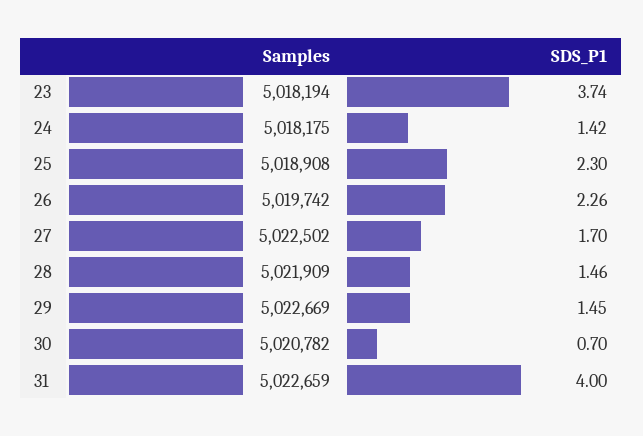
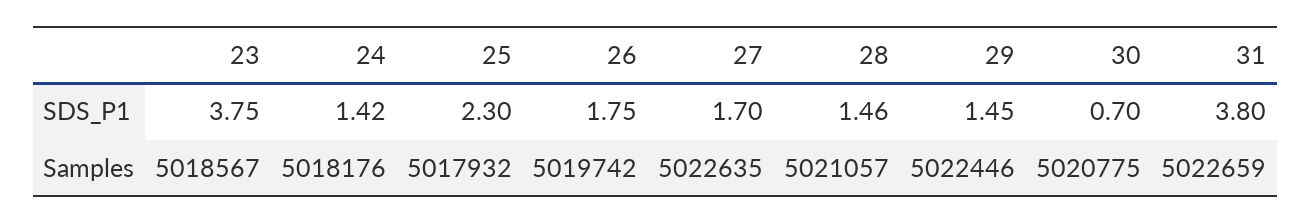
  {
    "Samples": {
-     "23": 5018194,
+     "23": 5018567,
-     "24": 5018175,
+     "24": 5018176,
-     "25": 5018908,
+     "25": 5017932,
      "26": 5019742,
-     "27": 5022502,
+     "27": 5022635,
-     "28": 5021909,
+     "28": 5021057,
-     "29": 5022669,
+     "29": 5022446,
-     "30": 5020782,
+     "30": 5020775,
      "31": 5022659
    },
    "SDS_P1": {
-     "23": 3.74,
+     "23": 3.75,
      "24": 1.42,
      "25": 2.3,
-     "26": 2.26,
+     "26": 1.75,
      "27": 1.7,
      "28": 1.46,
      "29": 1.45,
      "30": 0.7,
-     "31": 4
+     "31": 3.8
    }
  }

